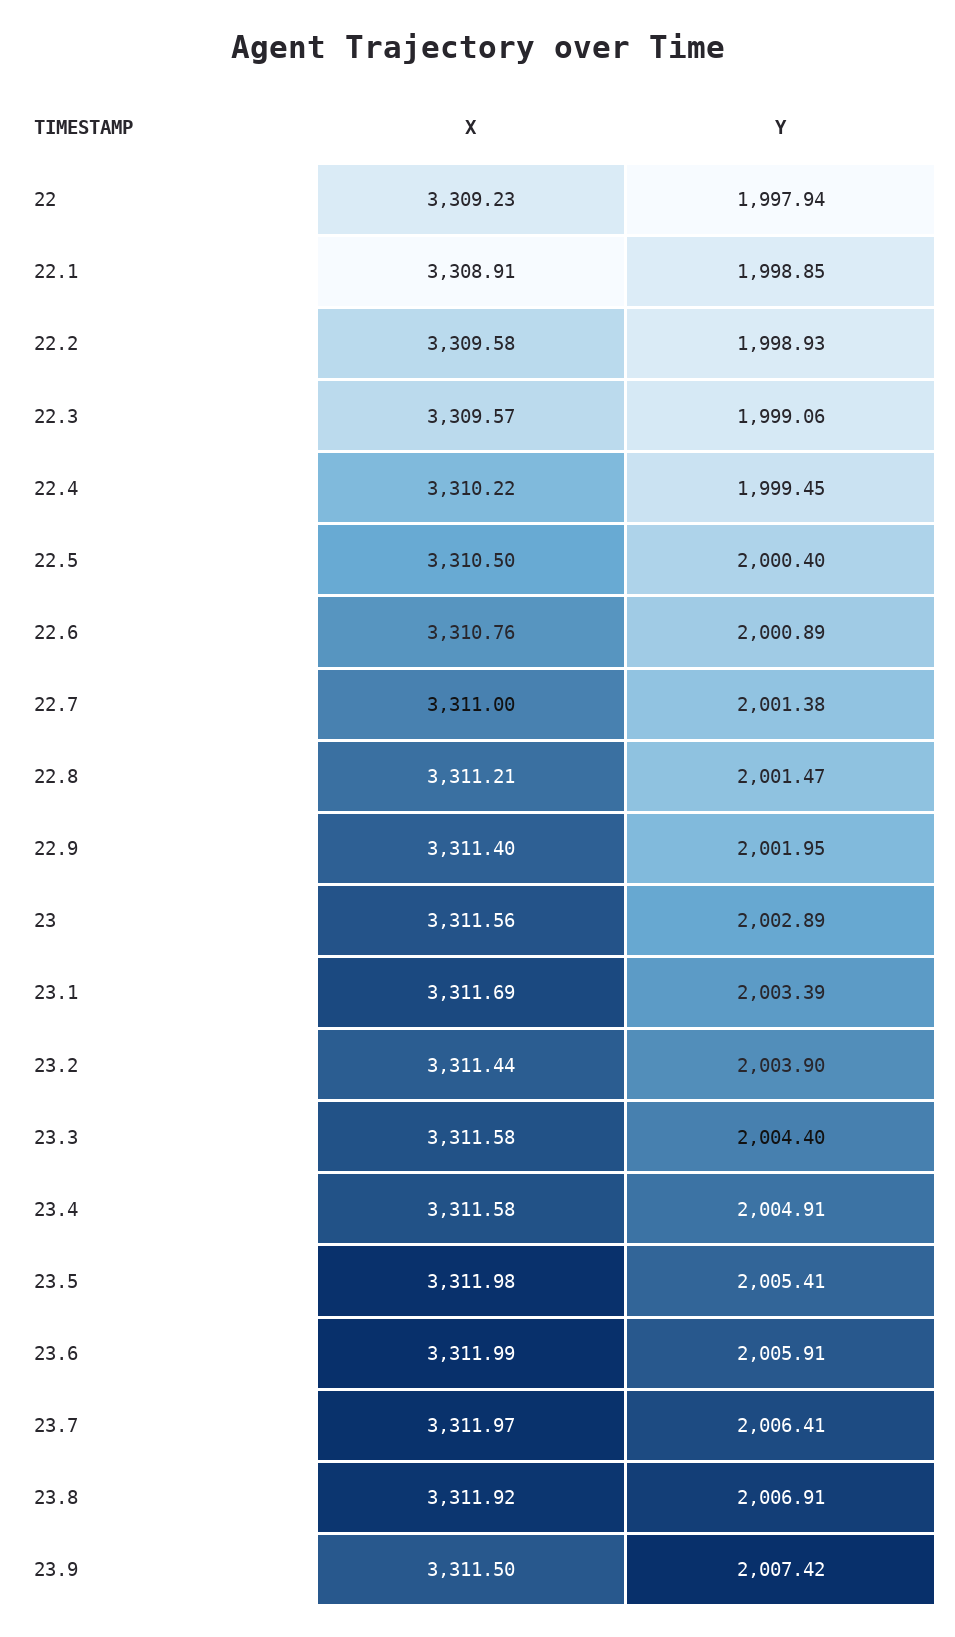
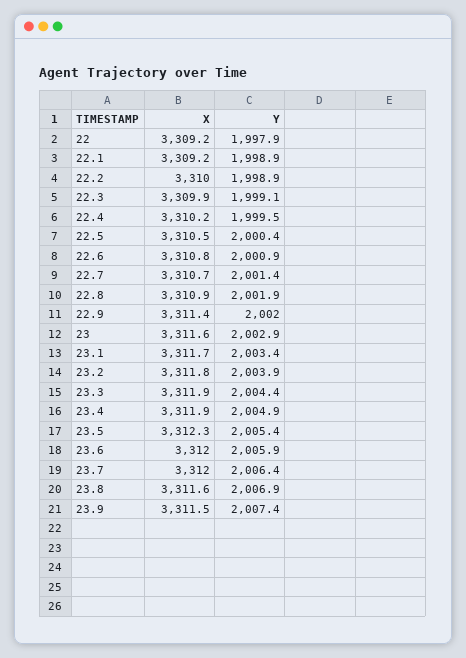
  {
    "X": {
      "22": 3309.23,
-     "22.1": 3308.91,
+     "22.1": 3309.2,
-     "22.2": 3309.58,
+     "22.2": 3310,
-     "22.3": 3309.57,
+     "22.3": 3309.9,
      "22.4": 3310.22,
      "22.5": 3310.5,
      "22.6": 3310.76,
-     "22.7": 3311,
+     "22.7": 3310.7,
-     "22.8": 3311.21,
+     "22.8": 3310.9,
      "22.9": 3311.4,
      "23": 3311.56,
      "23.1": 3311.69,
-     "23.2": 3311.44,
+     "23.2": 3311.8,
-     "23.3": 3311.58,
+     "23.3": 3311.9,
-     "23.4": 3311.58,
+     "23.4": 3311.9,
-     "23.5": 3311.98,
+     "23.5": 3312.3,
      "23.6": 3311.99,
      "23.7": 3311.97,
-     "23.8": 3311.92,
+     "23.8": 3311.6,
      "23.9": 3311.5
    },
    "Y": {
      "22": 1997.94,
      "22.1": 1998.85,
      "22.2": 1998.93,
      "22.3": 1999.06,
      "22.4": 1999.45,
      "22.5": 2000.4,
      "22.6": 2000.89,
      "22.7": 2001.38,
-     "22.8": 2001.47,
+     "22.8": 2001.9,
      "22.9": 2001.95,
      "23": 2002.89,
      "23.1": 2003.39,
      "23.2": 2003.9,
      "23.3": 2004.4,
      "23.4": 2004.91,
      "23.5": 2005.41,
      "23.6": 2005.91,
      "23.7": 2006.41,
      "23.8": 2006.91,
      "23.9": 2007.42
    }
  }

